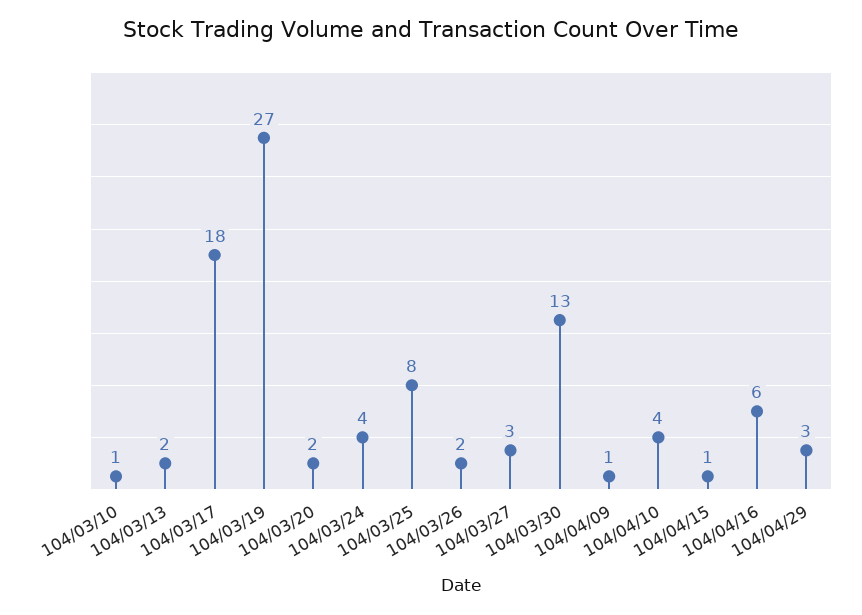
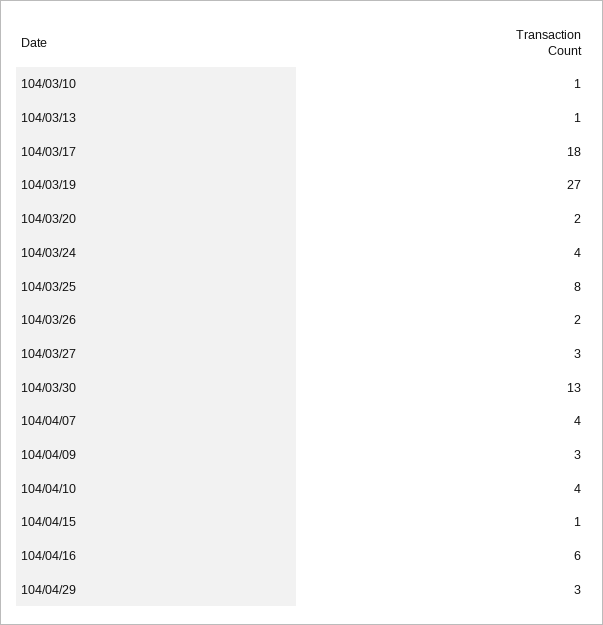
  {
    "104/03/10": 1,
-   "104/03/13": 2,
+   "104/03/13": 1,
    "104/03/17": 18,
    "104/03/19": 27,
    "104/03/20": 2,
    "104/03/24": 4,
    "104/03/25": 8,
    "104/03/26": 2,
    "104/03/27": 3,
    "104/03/30": 13,
-   "104/04/09": 1,
+   "104/04/09": 3,
    "104/04/10": 4,
    "104/04/15": 1,
    "104/04/16": 6,
-   "104/04/29": 3
+   "104/04/29": 3,
+   "104/04/07": 4
  }

